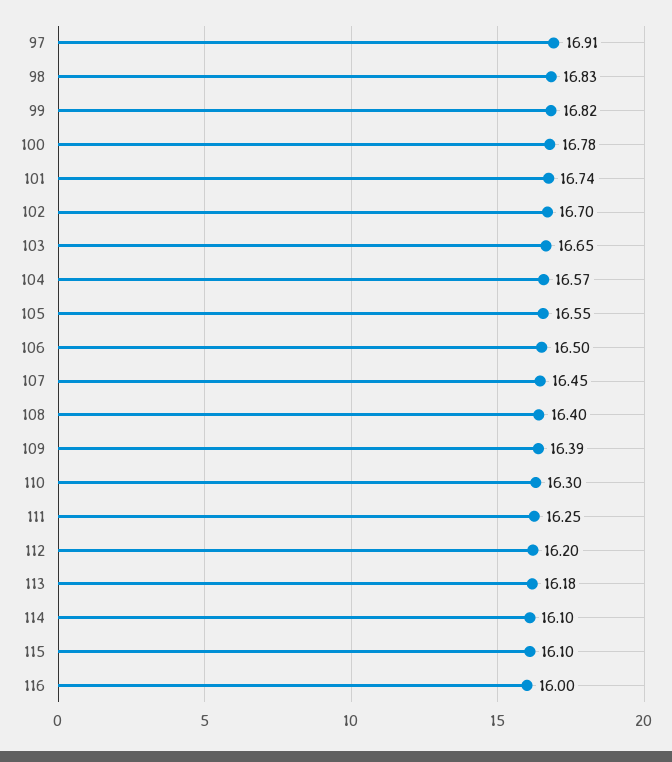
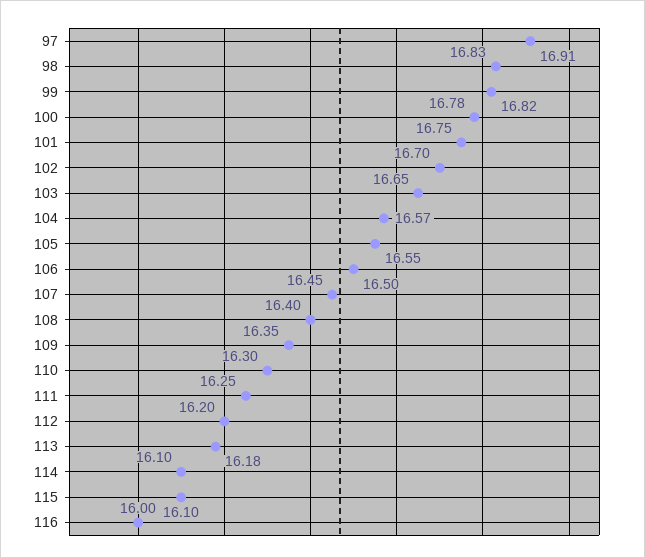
  {
    "97": 16.91,
    "98": 16.83,
    "99": 16.82,
    "100": 16.78,
-   "101": 16.74,
+   "101": 16.75,
    "102": 16.7,
    "103": 16.65,
    "104": 16.57,
    "105": 16.55,
    "106": 16.5,
    "107": 16.45,
    "108": 16.4,
-   "109": 16.39,
+   "109": 16.35,
    "110": 16.3,
    "111": 16.25,
    "112": 16.2,
    "113": 16.18,
    "114": 16.1,
    "115": 16.1,
    "116": 16
  }

